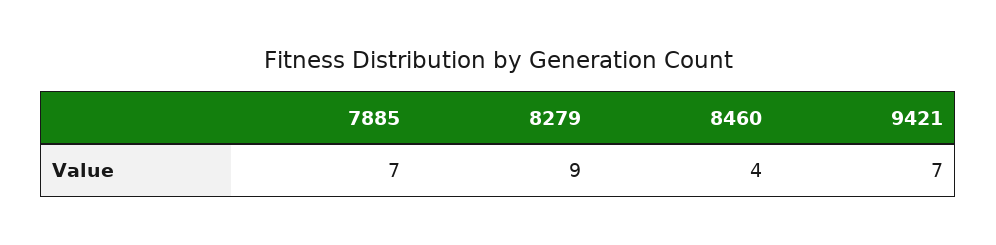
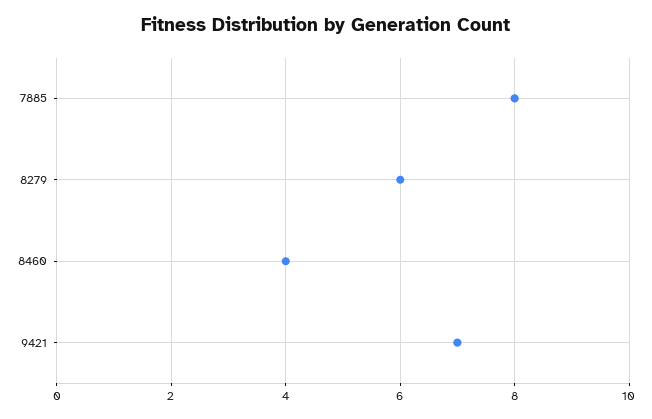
  {
-   "7885": 7,
+   "7885": 8,
-   "8279": 9,
+   "8279": 6,
    "8460": 4,
    "9421": 7
  }

